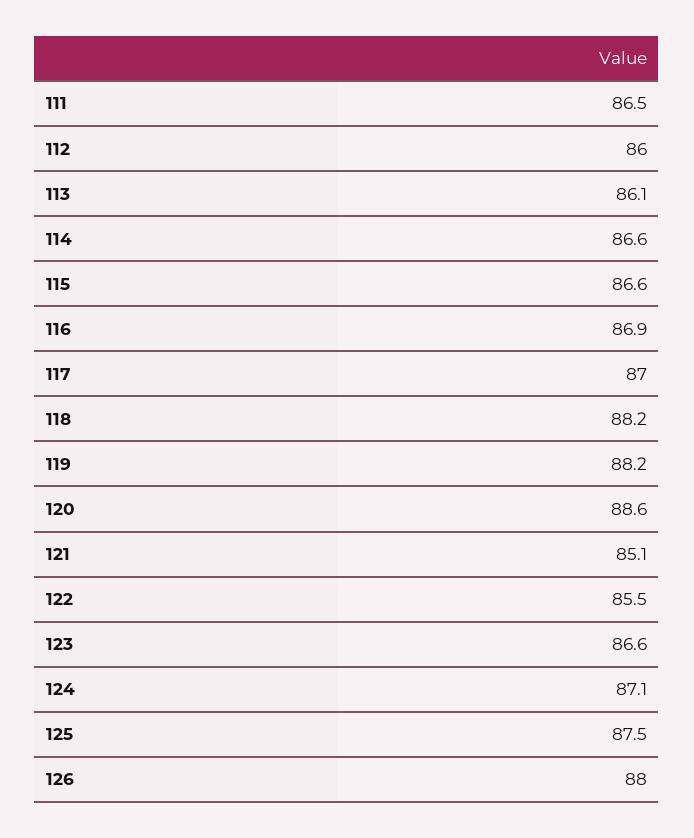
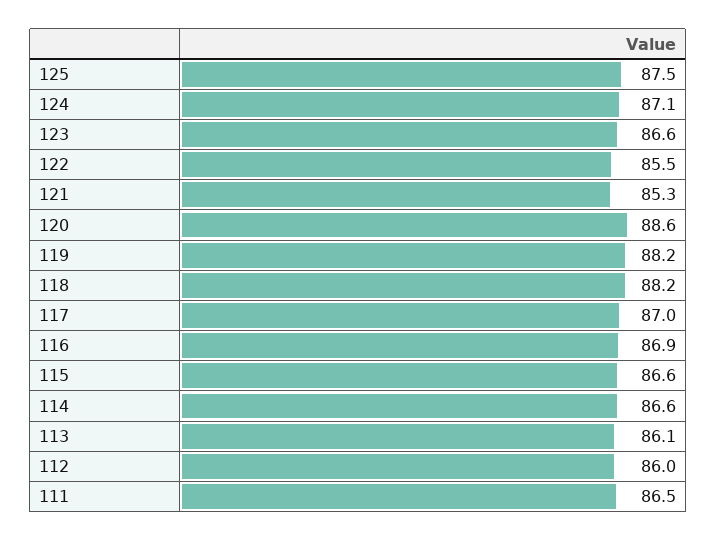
  {
    "111": 86.5,
    "112": 86,
    "113": 86.1,
    "114": 86.6,
    "115": 86.6,
    "116": 86.9,
    "117": 87,
    "118": 88.2,
    "119": 88.2,
    "120": 88.6,
-   "121": 85.1,
+   "121": 85.3,
    "122": 85.5,
    "123": 86.6,
    "124": 87.1,
-   "125": 87.5,
+   "125": 87.5
-   "126": 88
  }

